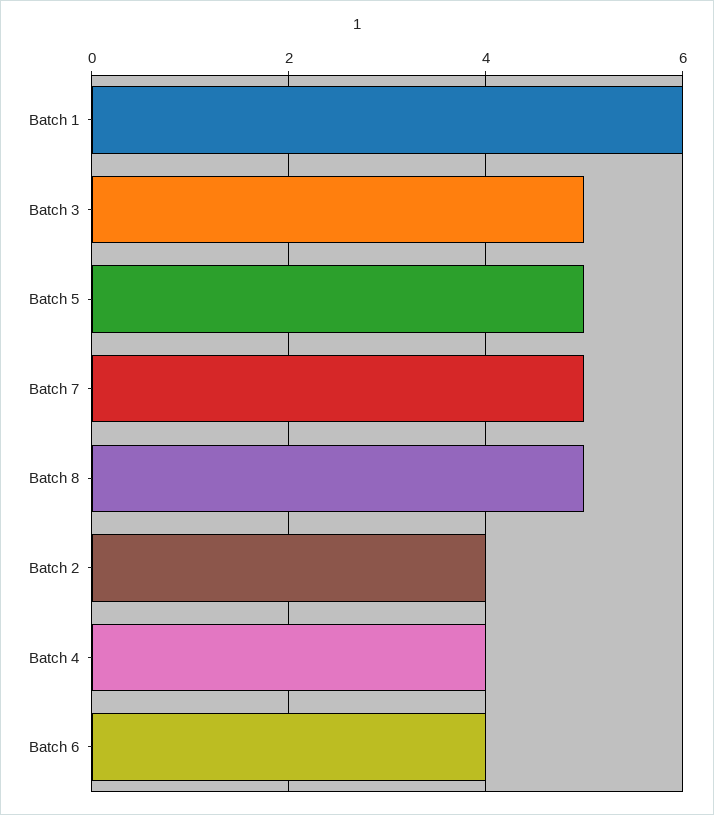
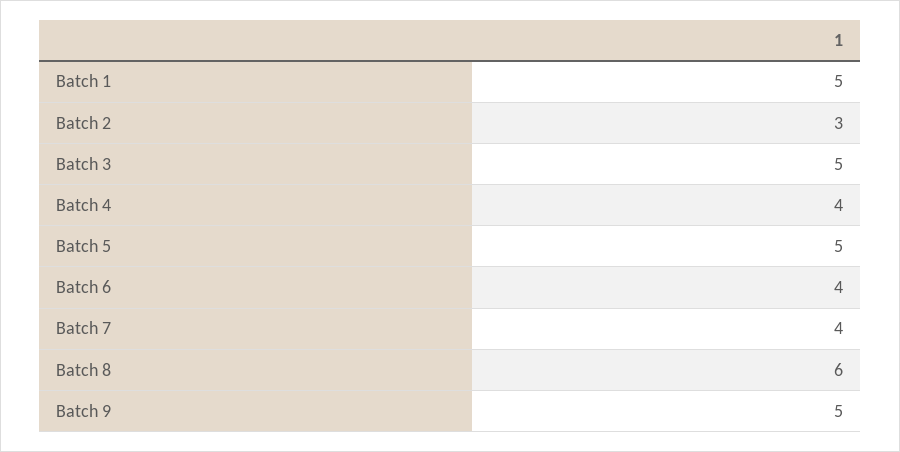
  {
-   "Batch 1": 6,
+   "Batch 1": 5,
    "Batch 3": 5,
    "Batch 5": 5,
-   "Batch 7": 5,
+   "Batch 7": 4,
-   "Batch 8": 5,
+   "Batch 8": 6,
-   "Batch 2": 4,
+   "Batch 2": 3,
    "Batch 4": 4,
-   "Batch 6": 4
+   "Batch 6": 4,
+   "Batch 9": 5
  }

